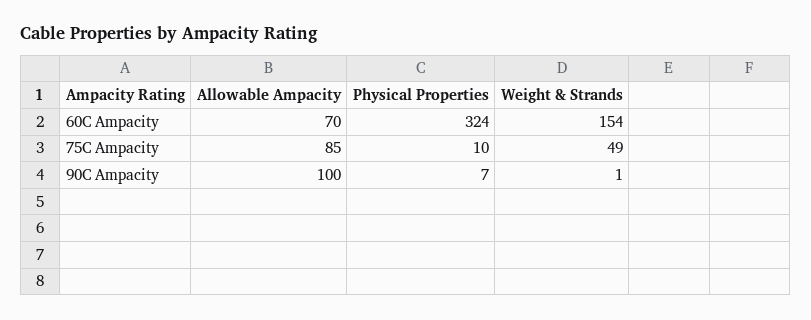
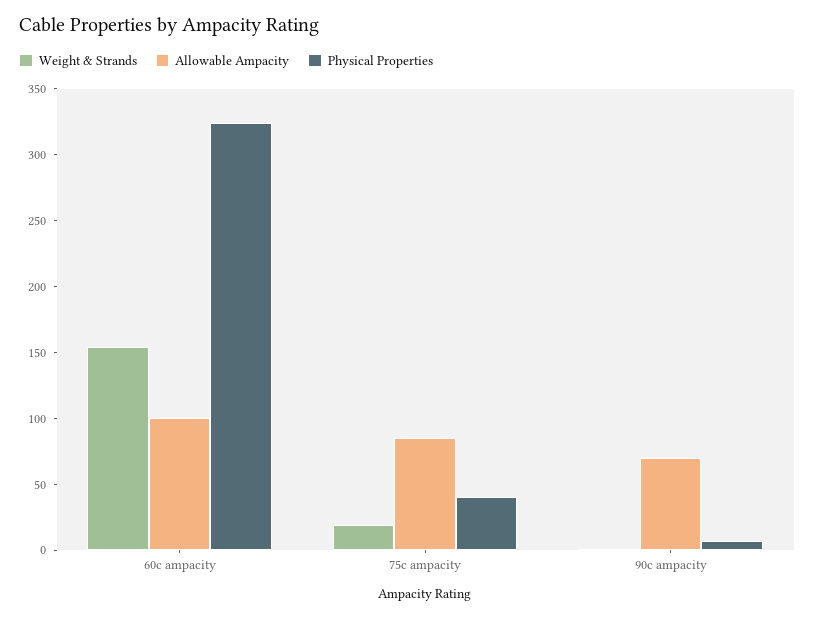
  {
    "Allowable Ampacity": {
-     "60C Ampacity": 70,
+     "60C Ampacity": 100,
      "75C Ampacity": 85,
-     "90C Ampacity": 100
+     "90C Ampacity": 70
    },
    "Physical Properties": {
      "60C Ampacity": 324,
-     "75C Ampacity": 10,
+     "75C Ampacity": 40,
      "90C Ampacity": 7
    },
    "Weight & Strands": {
      "60C Ampacity": 154,
-     "75C Ampacity": 49,
+     "75C Ampacity": 20,
      "90C Ampacity": 1
    }
  }

